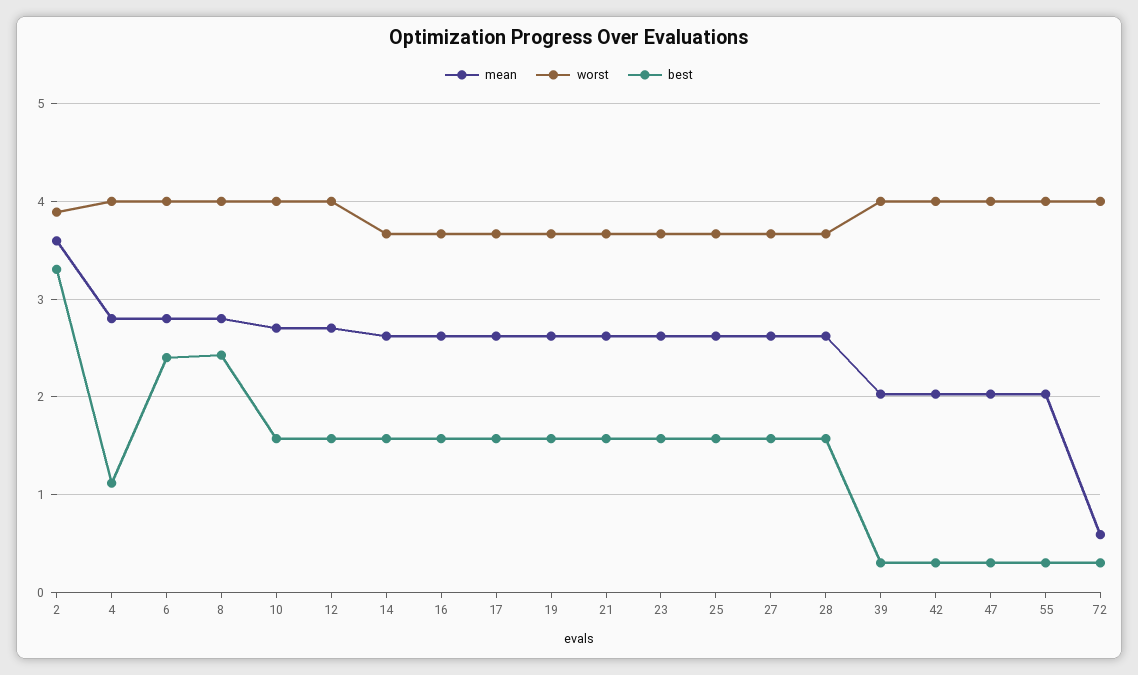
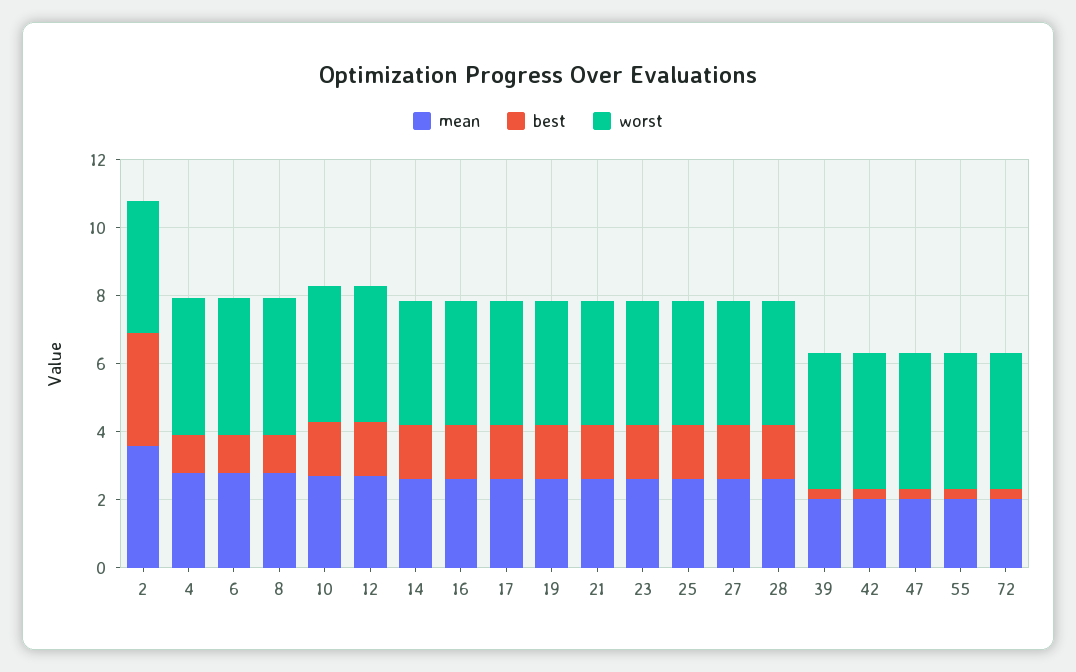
  {
    "mean": {
      "2": 3.6,
      "4": 2.8,
      "6": 2.8,
      "8": 2.8,
      "10": 2.7,
      "12": 2.7,
      "14": 2.6,
      "16": 2.6,
      "17": 2.6,
      "19": 2.6,
      "21": 2.6,
      "23": 2.6,
      "25": 2.6,
      "27": 2.6,
      "28": 2.6,
      "39": 2,
      "42": 2,
      "47": 2,
      "55": 2,
-     "72": 0.6
+     "72": 2
    },
    "worst": {
      "2": 3.9,
      "4": 4,
      "6": 4,
      "8": 4,
      "10": 4,
      "12": 4,
      "14": 3.7,
      "16": 3.7,
      "17": 3.7,
      "19": 3.7,
      "21": 3.7,
      "23": 3.7,
      "25": 3.7,
      "27": 3.7,
      "28": 3.7,
      "39": 4,
      "42": 4,
      "47": 4,
      "55": 4,
      "72": 4
    },
    "best": {
      "2": 3.3,
      "4": 1.1,
-     "6": 2.4,
+     "6": 1,
-     "8": 2.4,
+     "8": 1,
      "10": 1.6,
      "12": 1.6,
      "14": 1.6,
      "16": 1.6,
      "17": 1.6,
      "19": 1.6,
      "21": 1.6,
      "23": 1.6,
      "25": 1.6,
      "27": 1.6,
      "28": 1.6,
      "39": 0.3,
      "42": 0.3,
      "47": 0.3,
      "55": 0.3,
      "72": 0.3
    }
  }

